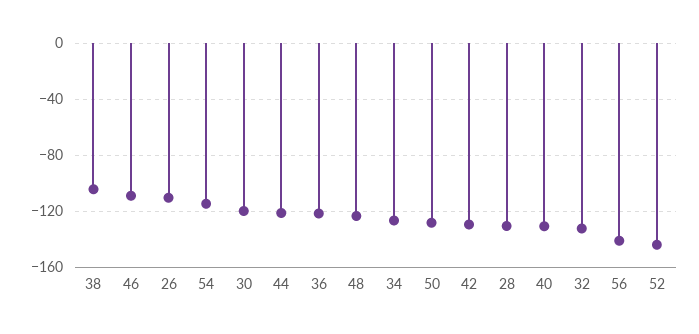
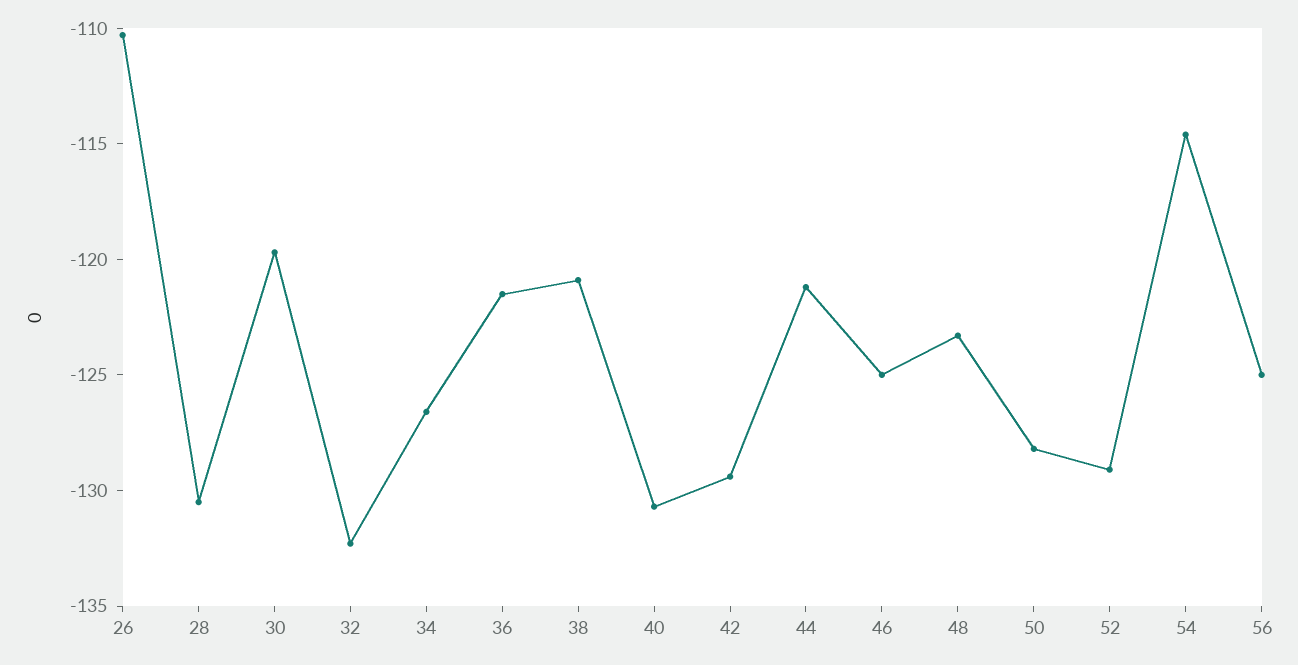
  {
-   "38": -105,
+   "38": -121,
-   "46": -110,
+   "46": -125,
    "26": -110,
    "54": -115,
    "30": -120,
    "44": -121,
    "36": -122,
    "48": -123,
    "34": -127,
    "50": -128,
    "42": -129,
    "28": -131,
    "40": -131,
    "32": -132,
-   "56": -140,
+   "56": -125,
-   "52": -145
+   "52": -129
  }

